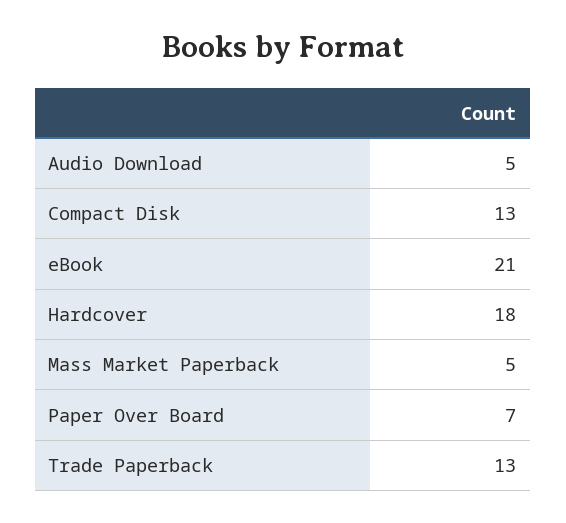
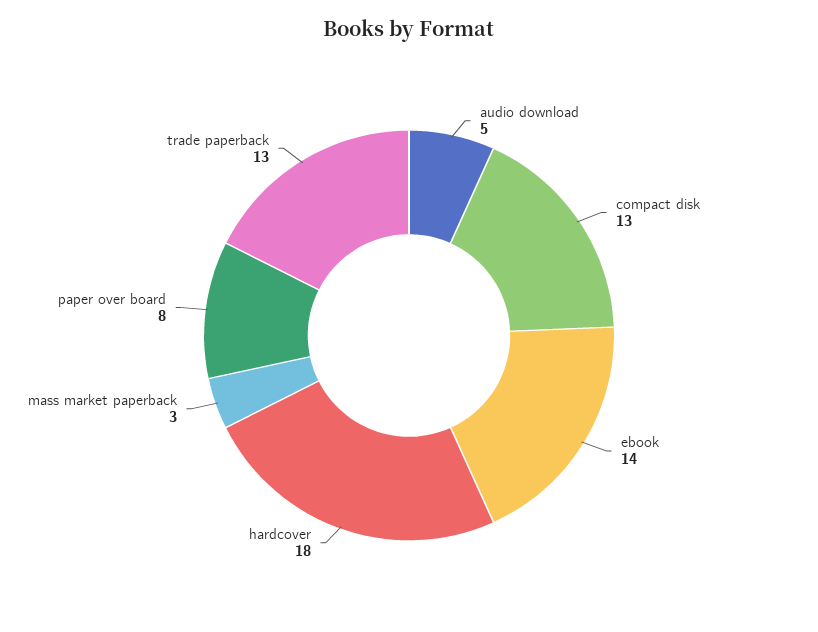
  {
    "Audio Download": 5,
    "Compact Disk": 13,
-   "eBook": 21,
+   "eBook": 14,
    "Hardcover": 18,
-   "Mass Market Paperback": 5,
+   "Mass Market Paperback": 3,
-   "Paper Over Board": 7,
+   "Paper Over Board": 8,
    "Trade Paperback": 13
  }

